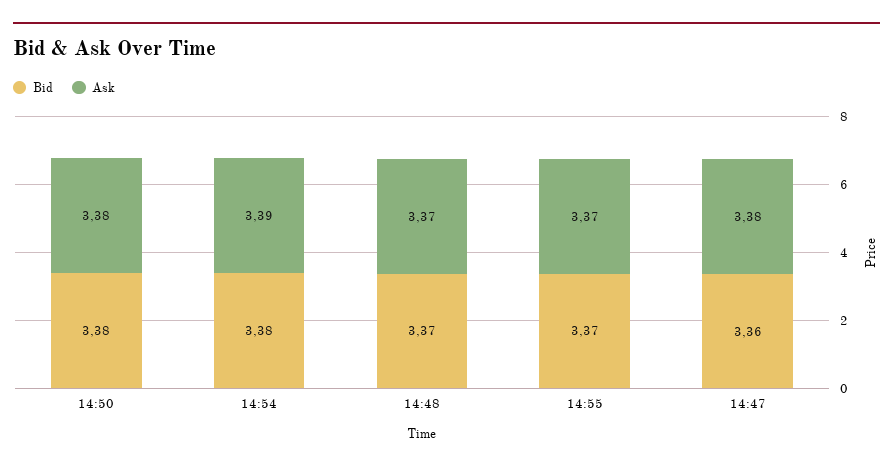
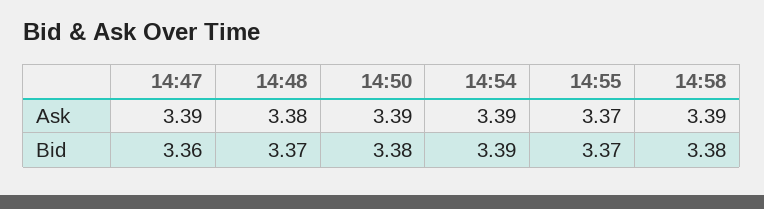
  {
    "Bid": {
      "14:50": 3.38,
-     "14:54": 3.38,
+     "14:54": 3.39,
      "14:48": 3.37,
      "14:55": 3.37,
-     "14:47": 3.36
+     "14:47": 3.36,
+     "14:58": 3.38
    },
    "Ask": {
-     "14:50": 3.38,
+     "14:50": 3.39,
      "14:54": 3.39,
-     "14:48": 3.37,
+     "14:48": 3.38,
      "14:55": 3.37,
-     "14:47": 3.38
+     "14:47": 3.39,
+     "14:58": 3.39
    }
  }

